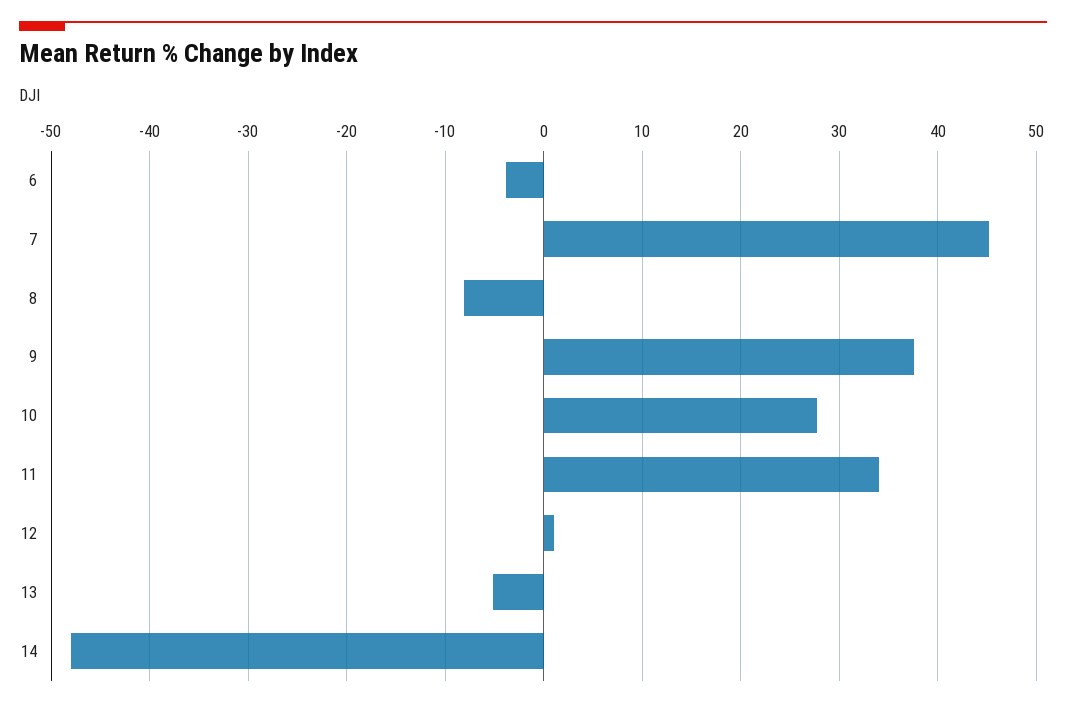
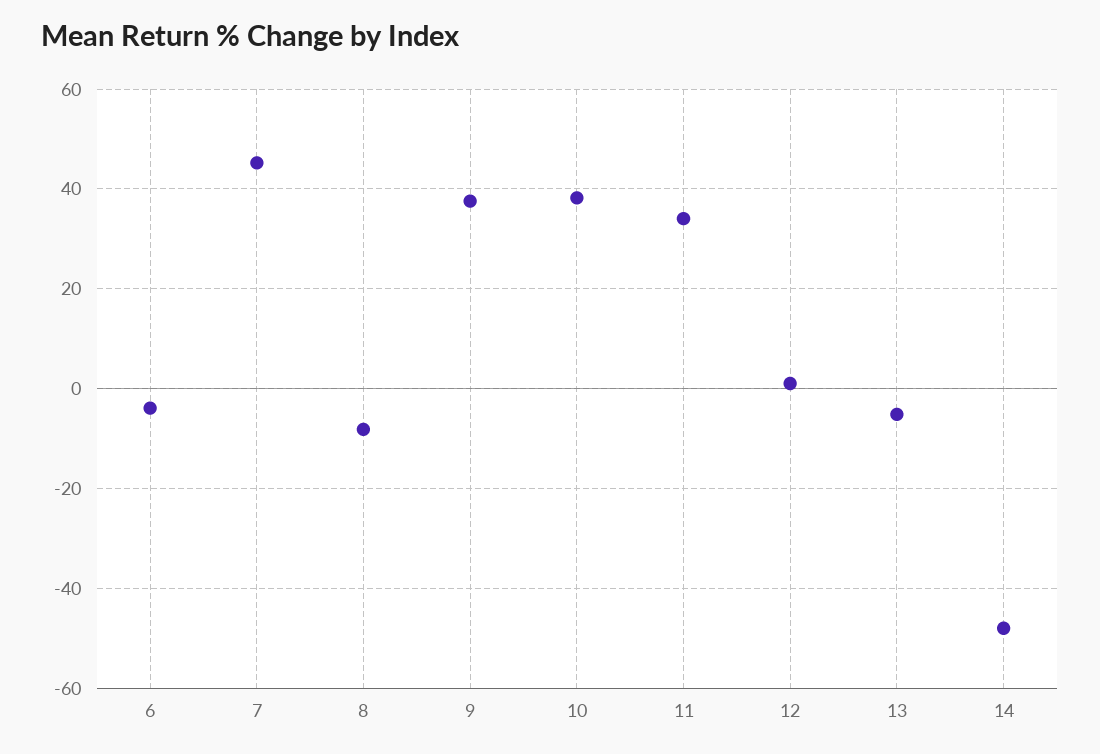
  {
    "6": -4,
    "7": 45,
    "8": -8,
    "9": 38,
-   "10": 28,
+   "10": 38,
    "11": 34,
    "12": 1,
    "13": -5,
    "14": -48
  }

